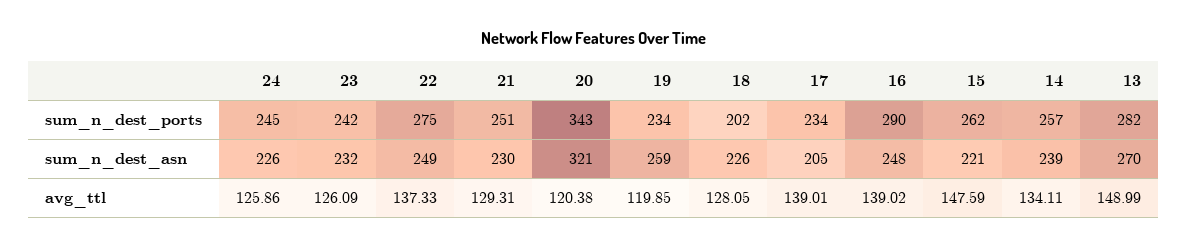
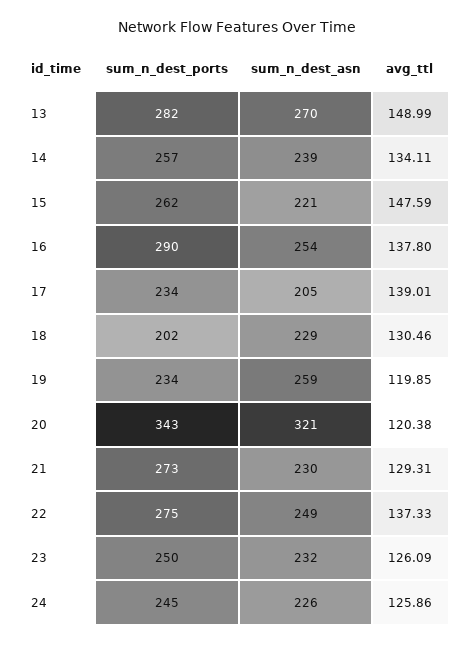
  {
    "24": {
      "sum_n_dest_ports": 245,
      "sum_n_dest_asn": 226,
      "avg_ttl": 125.86
    },
    "23": {
-     "sum_n_dest_ports": 242,
+     "sum_n_dest_ports": 250,
      "sum_n_dest_asn": 232,
      "avg_ttl": 126.09
    },
    "22": {
      "sum_n_dest_ports": 275,
      "sum_n_dest_asn": 249,
      "avg_ttl": 137.33
    },
    "21": {
-     "sum_n_dest_ports": 251,
+     "sum_n_dest_ports": 273,
      "sum_n_dest_asn": 230,
      "avg_ttl": 129.31
    },
    "20": {
      "sum_n_dest_ports": 343,
      "sum_n_dest_asn": 321,
      "avg_ttl": 120.38
    },
    "19": {
      "sum_n_dest_ports": 234,
      "sum_n_dest_asn": 259,
      "avg_ttl": 119.85
    },
    "18": {
      "sum_n_dest_ports": 202,
-     "sum_n_dest_asn": 226,
+     "sum_n_dest_asn": 229,
-     "avg_ttl": 128.05
+     "avg_ttl": 130.46
    },
    "17": {
      "sum_n_dest_ports": 234,
      "sum_n_dest_asn": 205,
      "avg_ttl": 139.01
    },
    "16": {
      "sum_n_dest_ports": 290,
-     "sum_n_dest_asn": 248,
+     "sum_n_dest_asn": 254,
-     "avg_ttl": 139.02
+     "avg_ttl": 137.8
    },
    "15": {
      "sum_n_dest_ports": 262,
      "sum_n_dest_asn": 221,
      "avg_ttl": 147.59
    },
    "14": {
      "sum_n_dest_ports": 257,
      "sum_n_dest_asn": 239,
      "avg_ttl": 134.11
    },
    "13": {
      "sum_n_dest_ports": 282,
      "sum_n_dest_asn": 270,
      "avg_ttl": 148.99
    }
  }

